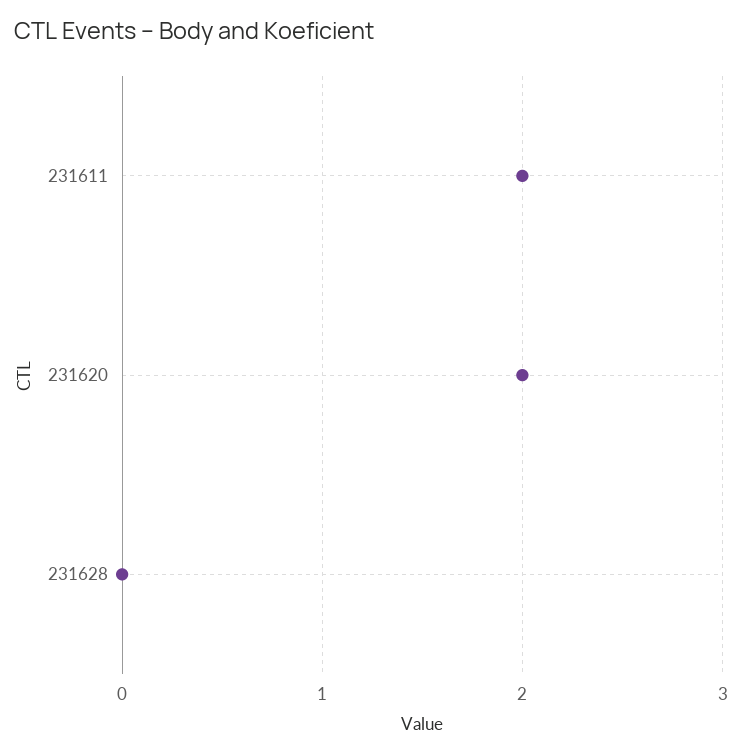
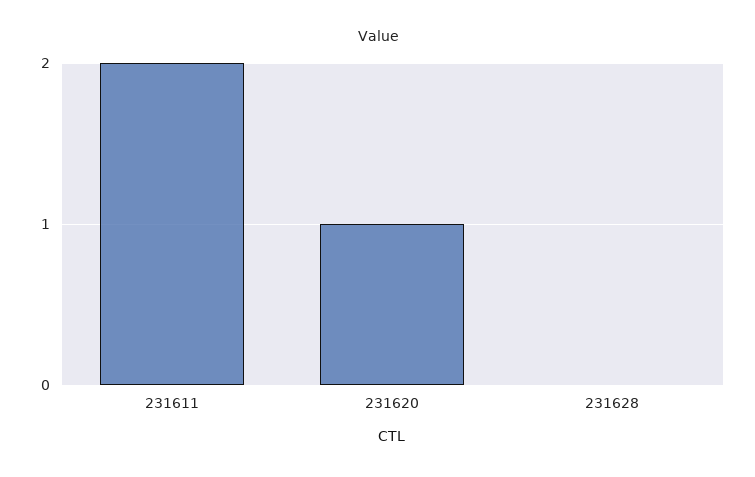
  {
    "231611": 2,
-   "231620": 2,
+   "231620": 1,
    "231628": 0
  }

